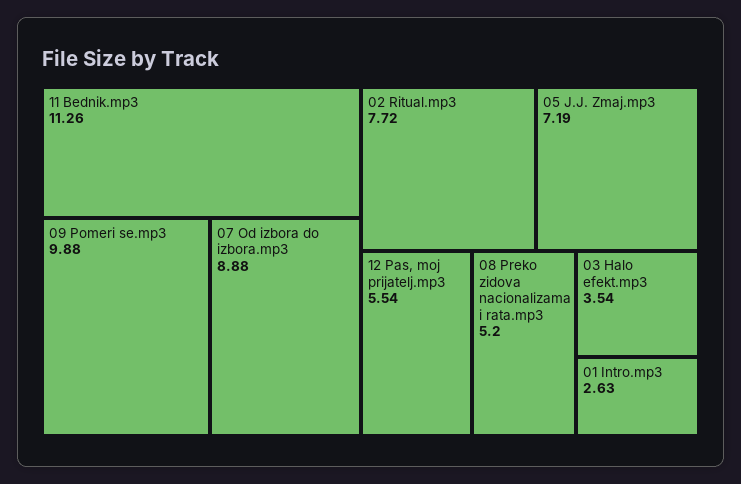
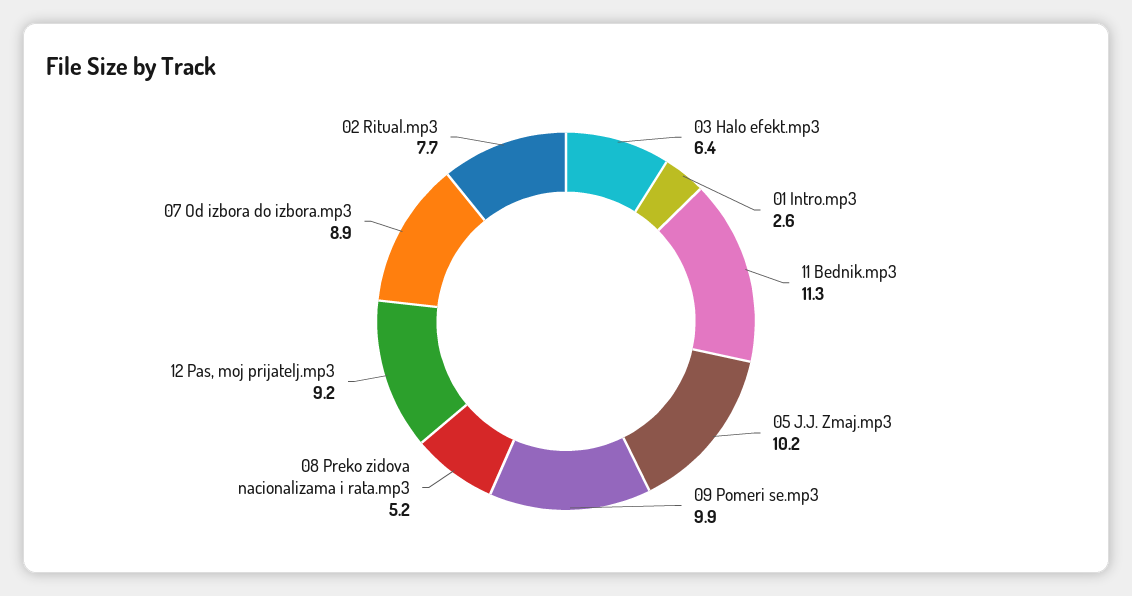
  {
    "11 Bednik.mp3": 11.26,
    "09 Pomeri se.mp3": 9.88,
    "07 Od izbora do izbora.mp3": 8.88,
    "02 Ritual.mp3": 7.72,
-   "05 J.J. Zmaj.mp3": 7.19,
+   "05 J.J. Zmaj.mp3": 10.2,
-   "12 Pas, moj prijatelj.mp3": 5.54,
+   "12 Pas, moj prijatelj.mp3": 9.2,
    "08 Preko zidova nacionalizama i rata.mp3": 5.2,
-   "03 Halo efekt.mp3": 3.54,
+   "03 Halo efekt.mp3": 6.4,
    "01 Intro.mp3": 2.63
  }

